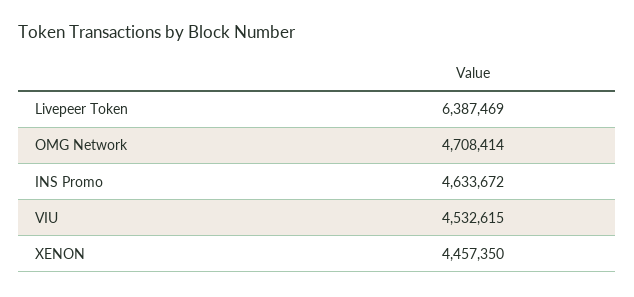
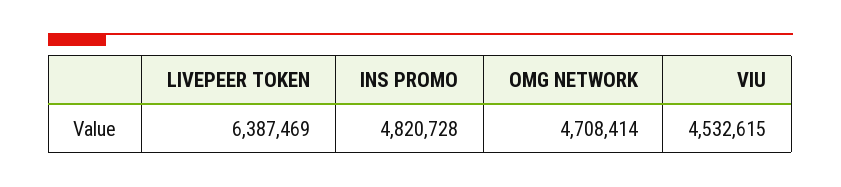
  {
    "Livepeer Token": 6387469,
    "OMG Network": 4708414,
-   "INS Promo": 4633672,
+   "INS Promo": 4820728,
-   "VIU": 4532615,
+   "VIU": 4532615
-   "XENON": 4457350
  }

